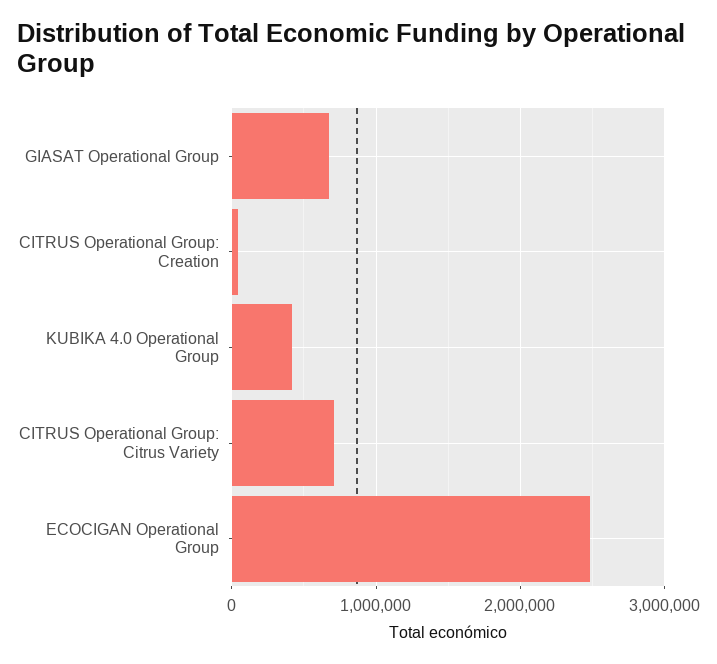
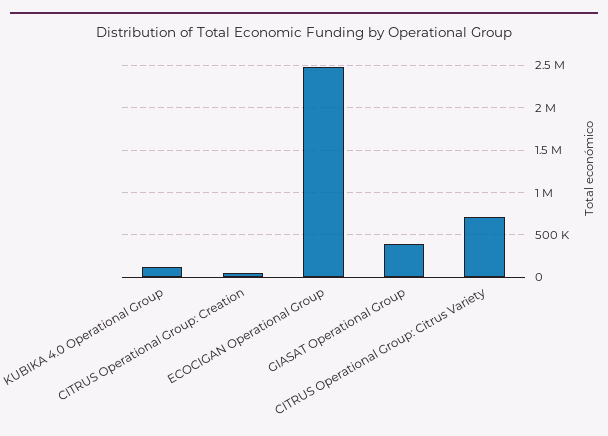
  {
-   "GIASAT Operational Group": 700000,
+   "GIASAT Operational Group": 400000,
    "CITRUS Operational Group: Creation": 0,
-   "KUBIKA 4.0 Operational Group": 400000,
+   "KUBIKA 4.0 Operational Group": 100000,
    "CITRUS Operational Group: Citrus Variety": 700000,
    "ECOCIGAN Operational Group": 2500000
  }

